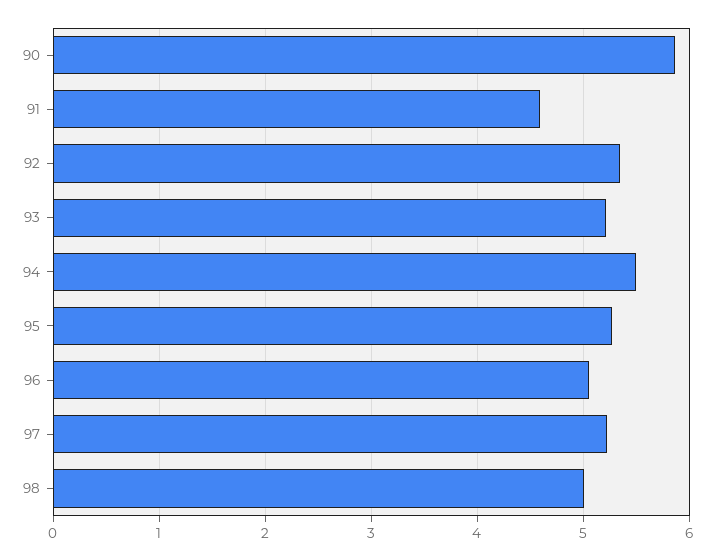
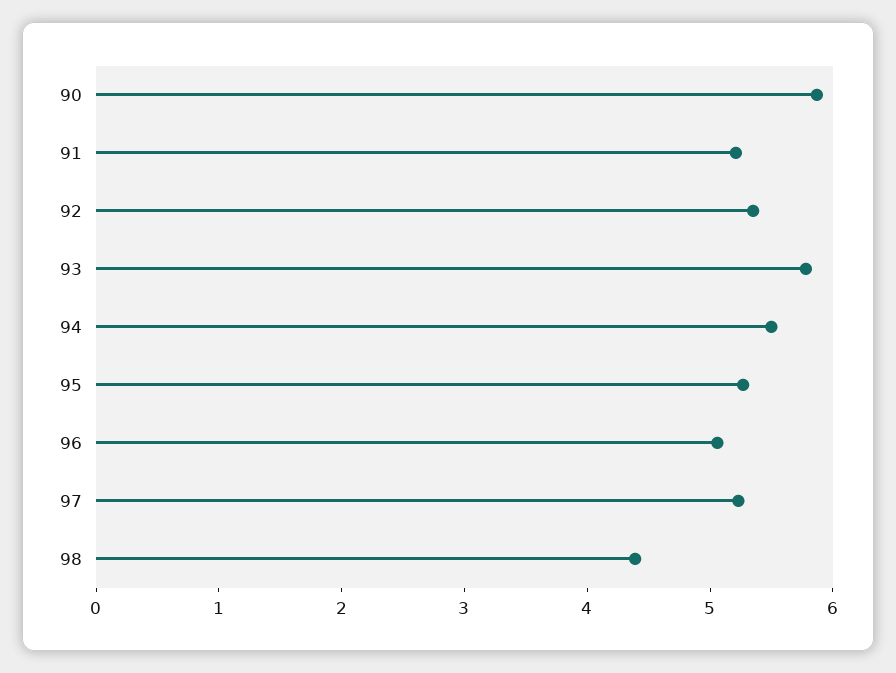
  {
    "90": 5.9,
-   "91": 4.6,
+   "91": 5.2,
    "92": 5.4,
-   "93": 5.2,
+   "93": 5.8,
    "94": 5.5,
    "95": 5.3,
    "96": 5.1,
    "97": 5.2,
-   "98": 5
+   "98": 4.4
  }

